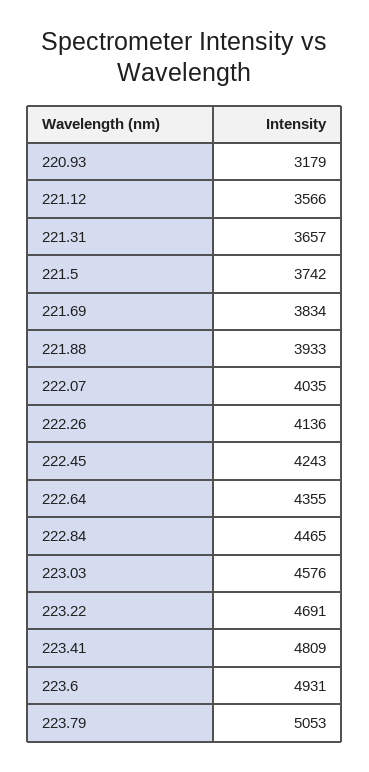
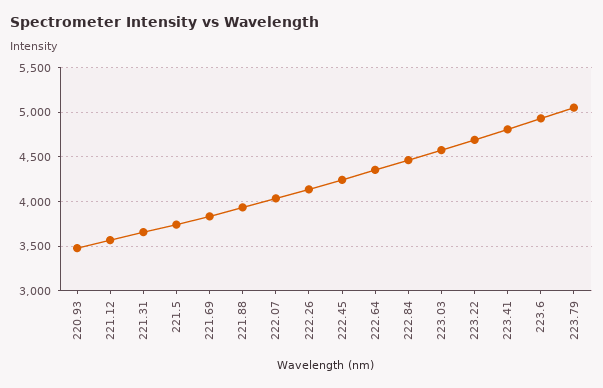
  {
-   "220.93": 3179,
+   "220.93": 3500,
    "221.12": 3566,
    "221.31": 3657,
    "221.5": 3742,
    "221.69": 3834,
    "221.88": 3933,
    "222.07": 4035,
    "222.26": 4136,
    "222.45": 4243,
    "222.64": 4355,
    "222.84": 4465,
    "223.03": 4576,
    "223.22": 4691,
    "223.41": 4809,
    "223.6": 4931,
    "223.79": 5053
  }

